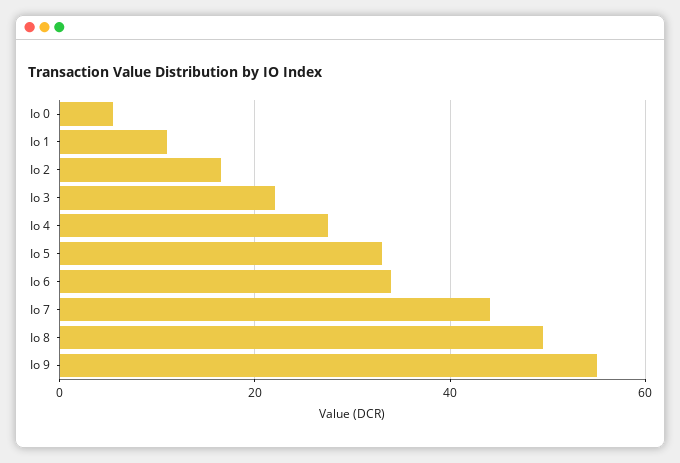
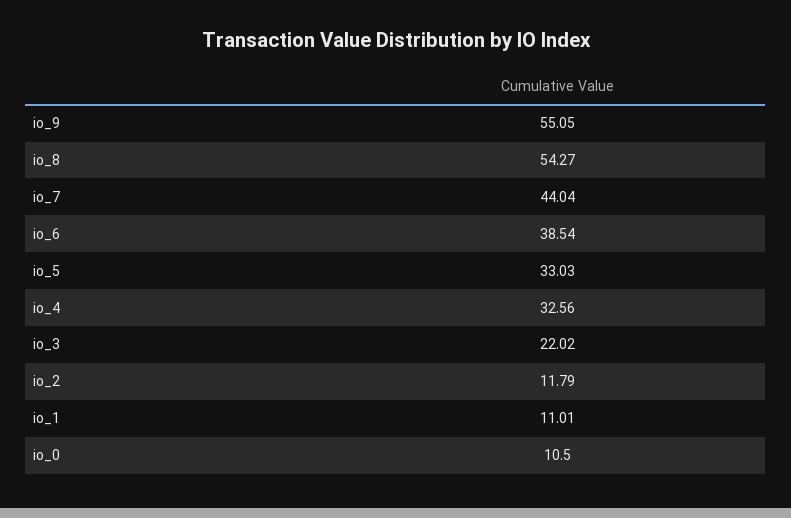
  {
-   "Io 0": 6,
+   "Io 0": 10.5,
    "Io 1": 11.01,
-   "Io 2": 16,
+   "Io 2": 11.79,
    "Io 3": 22.02,
-   "Io 4": 28,
+   "Io 4": 32.56,
    "Io 5": 33.03,
-   "Io 6": 34,
+   "Io 6": 38.54,
    "Io 7": 44.04,
-   "Io 8": 50,
+   "Io 8": 54.27,
    "Io 9": 55.05
  }

